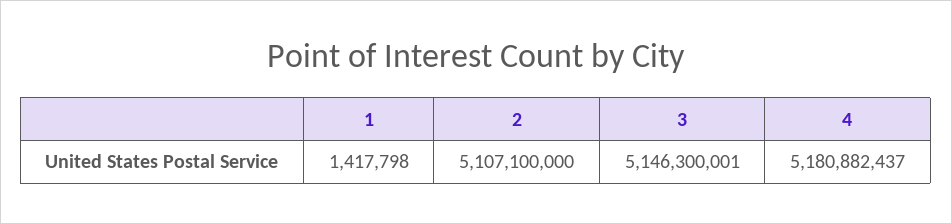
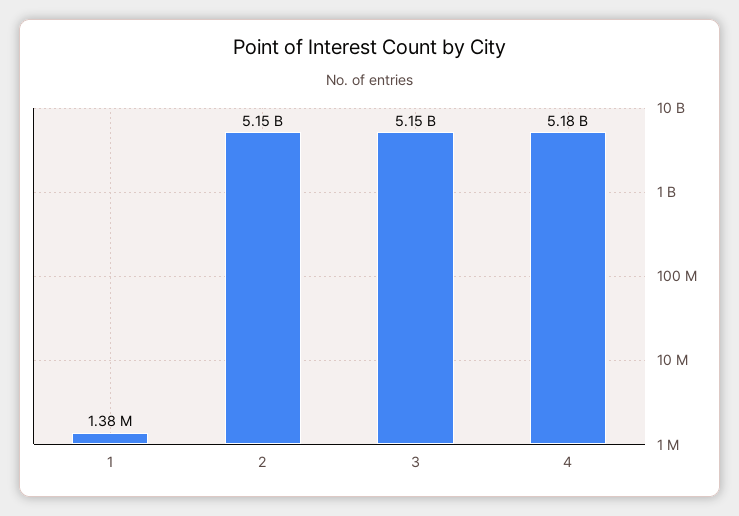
  {
-   "1": 1417798,
+   "1": 1380000,
-   "2": 5107100000,
+   "2": 5150000000,
    "3": 5146300001,
    "4": 5180882437
  }

